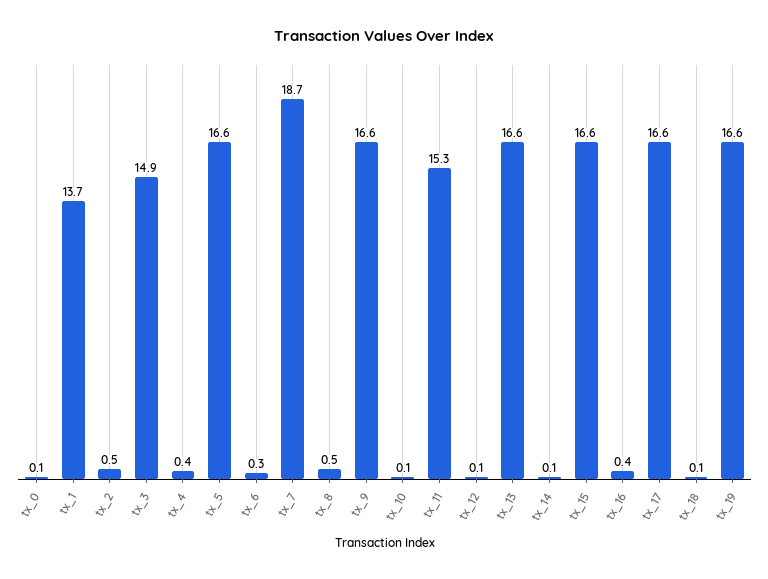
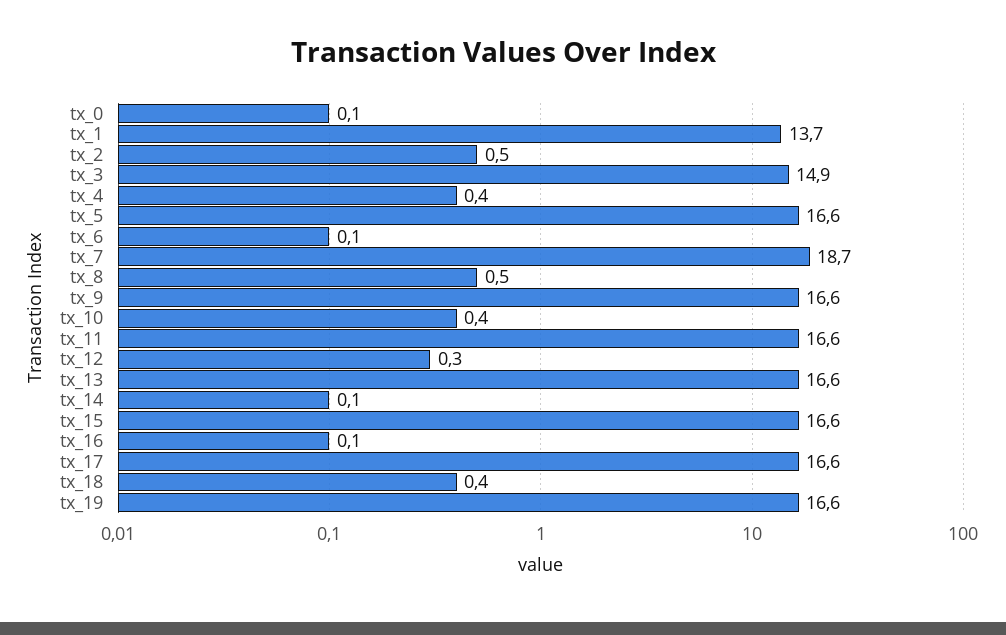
  {
    "tx_0": 0.1,
    "tx_1": 13.7,
    "tx_2": 0.5,
    "tx_3": 14.9,
    "tx_4": 0.4,
    "tx_5": 16.6,
-   "tx_6": 0.3,
+   "tx_6": 0.1,
    "tx_7": 18.7,
    "tx_8": 0.5,
    "tx_9": 16.6,
-   "tx_10": 0.1,
+   "tx_10": 0.4,
-   "tx_11": 15.3,
+   "tx_11": 16.6,
-   "tx_12": 0.1,
+   "tx_12": 0.3,
    "tx_13": 16.6,
    "tx_14": 0.1,
    "tx_15": 16.6,
-   "tx_16": 0.4,
+   "tx_16": 0.1,
    "tx_17": 16.6,
-   "tx_18": 0.1,
+   "tx_18": 0.4,
    "tx_19": 16.6
  }

